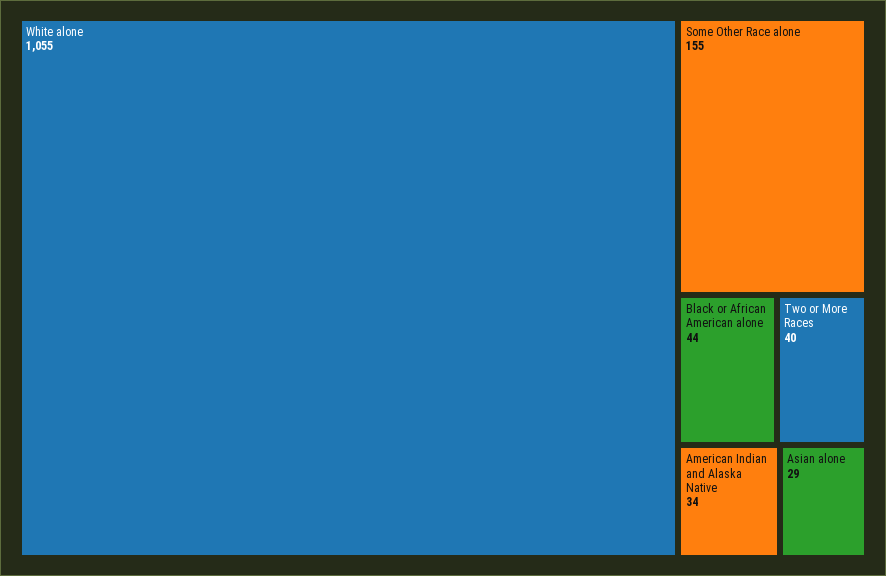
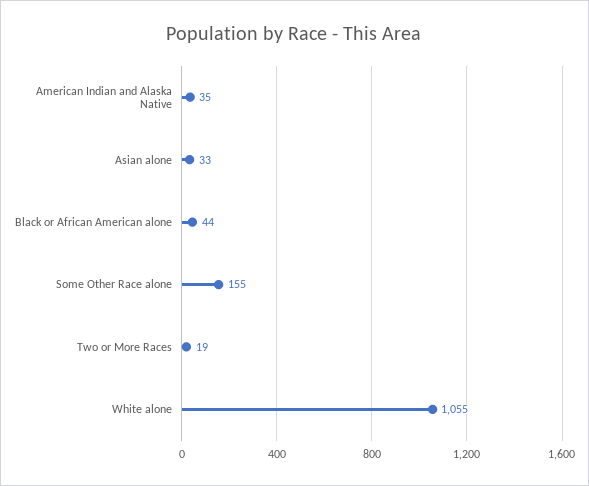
  {
    "White alone": 1055,
    "Some Other Race alone": 155,
    "Black or African American alone": 44,
-   "Two or More Races": 40,
+   "Two or More Races": 19,
-   "American Indian and Alaska Native": 34,
+   "American Indian and Alaska Native": 35,
-   "Asian alone": 29
+   "Asian alone": 33
  }

